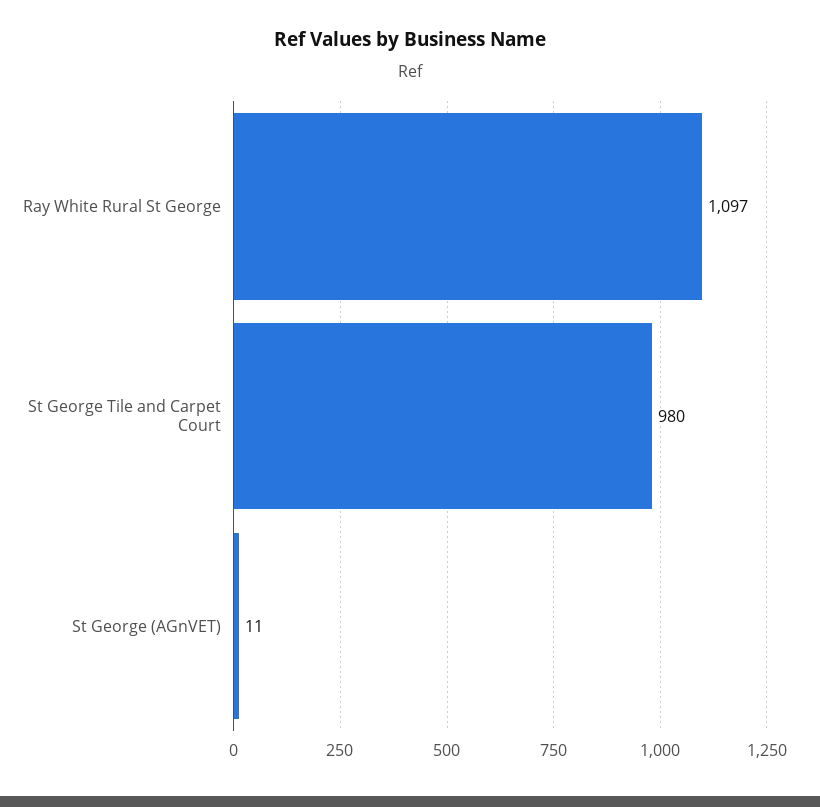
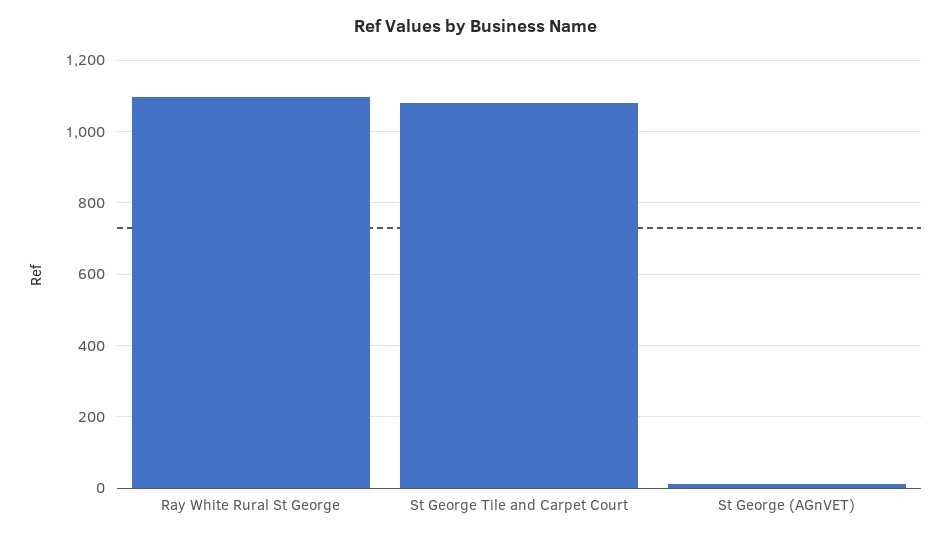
  {
    "Ray White Rural St George": 1097,
-   "St George Tile and Carpet Court": 980,
+   "St George Tile and Carpet Court": 1080,
    "St George (AGnVET)": 11
  }

